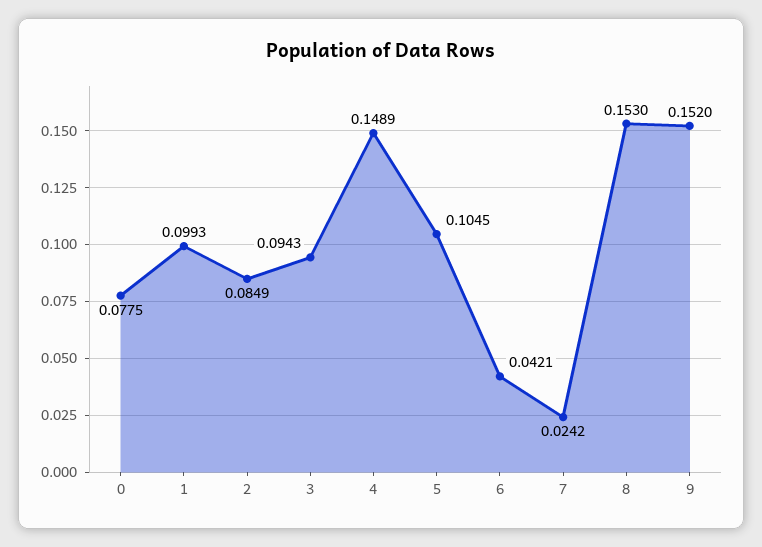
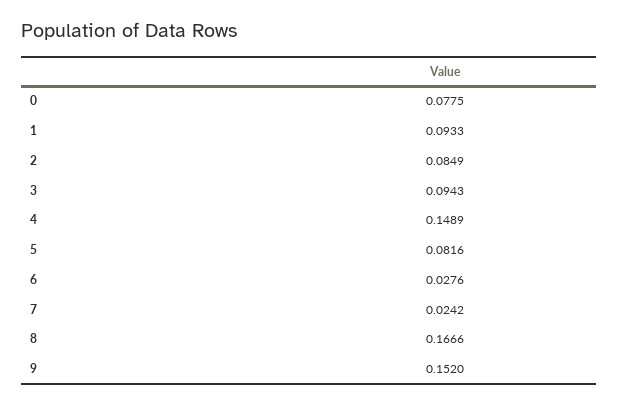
  {
    "0": 0.0775,
-   "1": 0.0993,
+   "1": 0.0933,
    "2": 0.0849,
    "3": 0.0943,
    "4": 0.1489,
-   "5": 0.1045,
+   "5": 0.0816,
-   "6": 0.0421,
+   "6": 0.0276,
    "7": 0.0242,
-   "8": 0.153,
+   "8": 0.1666,
    "9": 0.152
  }

